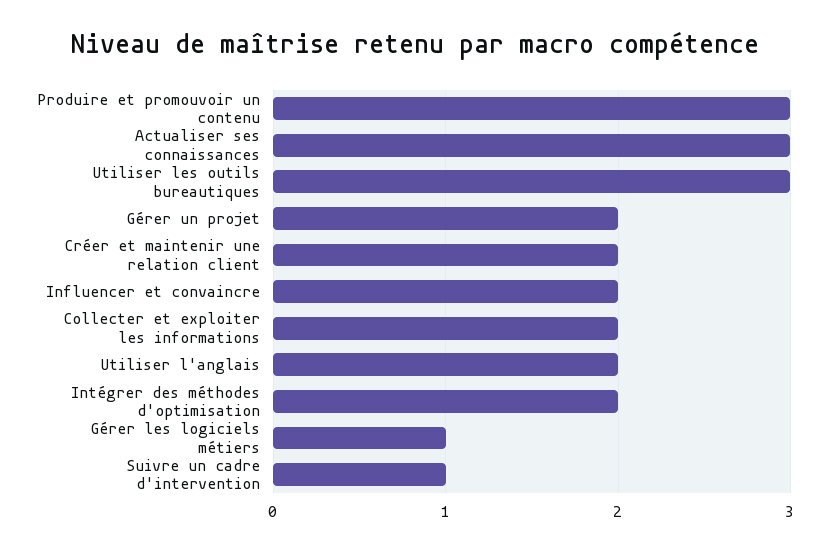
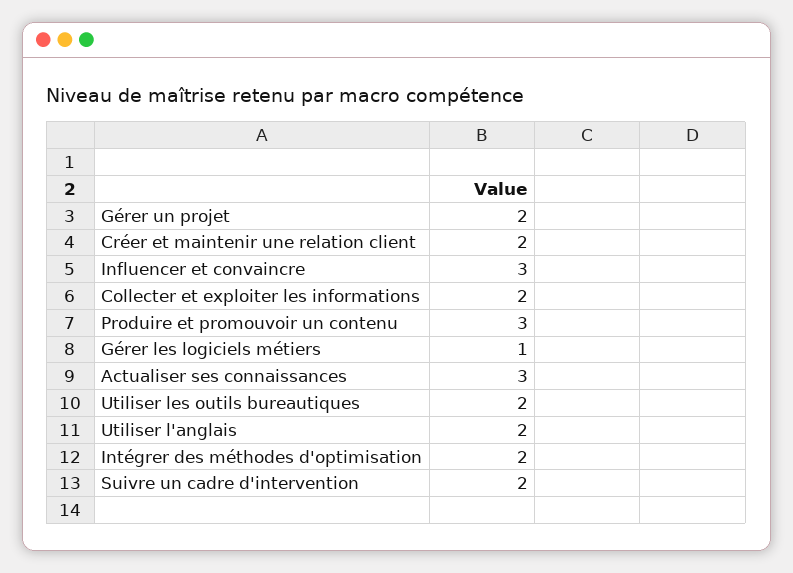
  {
    "Produire et promouvoir un contenu": 3,
    "Actualiser ses connaissances": 3,
-   "Utiliser les outils bureautiques": 3,
+   "Utiliser les outils bureautiques": 2,
    "Gérer un projet": 2,
    "Créer et maintenir une relation client": 2,
-   "Influencer et convaincre": 2,
+   "Influencer et convaincre": 3,
    "Collecter et exploiter les informations": 2,
    "Utiliser l'anglais": 2,
    "Intégrer des méthodes d'optimisation": 2,
    "Gérer les logiciels métiers": 1,
-   "Suivre un cadre d'intervention": 1
+   "Suivre un cadre d'intervention": 2
  }

